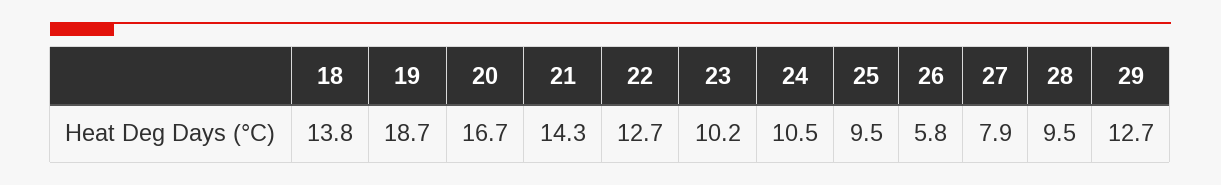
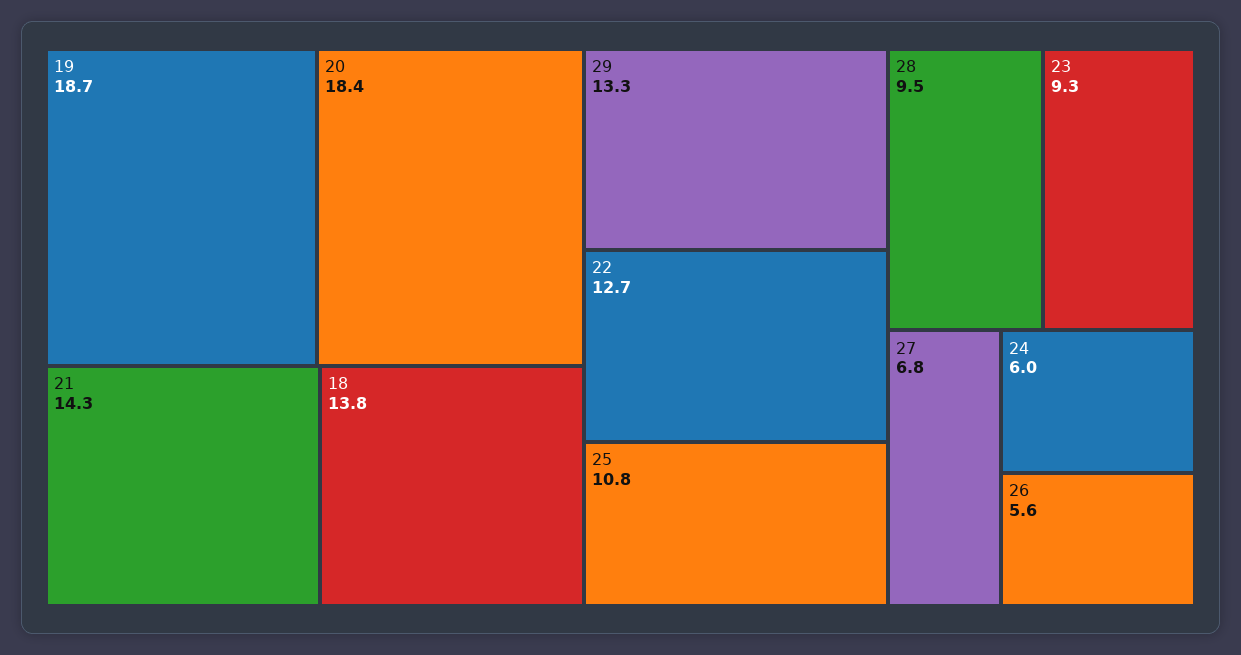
  {
    "18": 13.8,
    "19": 18.7,
-   "20": 16.7,
+   "20": 18.4,
    "21": 14.3,
    "22": 12.7,
-   "23": 10.2,
+   "23": 9.3,
-   "24": 10.5,
+   "24": 6,
-   "25": 9.5,
+   "25": 10.8,
-   "26": 5.8,
+   "26": 5.6,
-   "27": 7.9,
+   "27": 6.8,
    "28": 9.5,
-   "29": 12.7
+   "29": 13.3
  }

